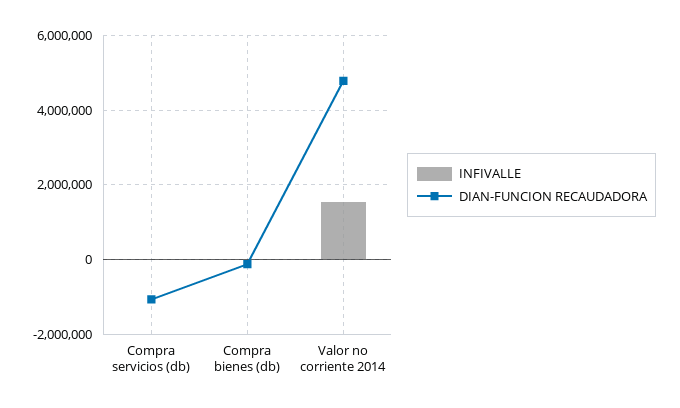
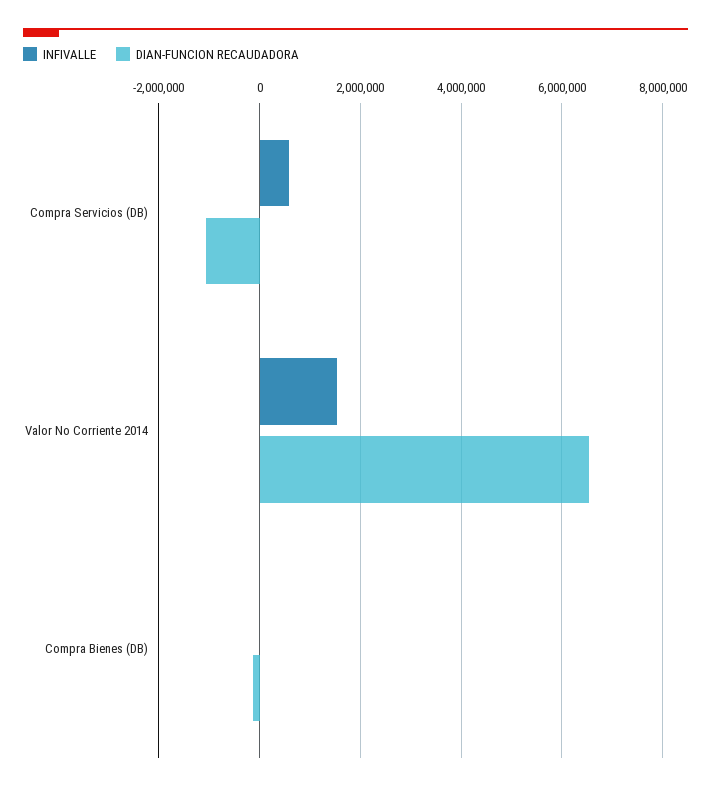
  {
    "INFIVALLE": {
-     "Compra servicios (db)": 0,
+     "Compra servicios (db)": 600000,
      "Compra bienes (db)": 0,
      "Valor no corriente 2014": 1600000
    },
    "DIAN-FUNCION RECAUDADORA": {
      "Compra servicios (db)": -1000000,
      "Compra bienes (db)": -200000,
-     "Valor no corriente 2014": 4800000
+     "Valor no corriente 2014": 6600000
    }
  }

